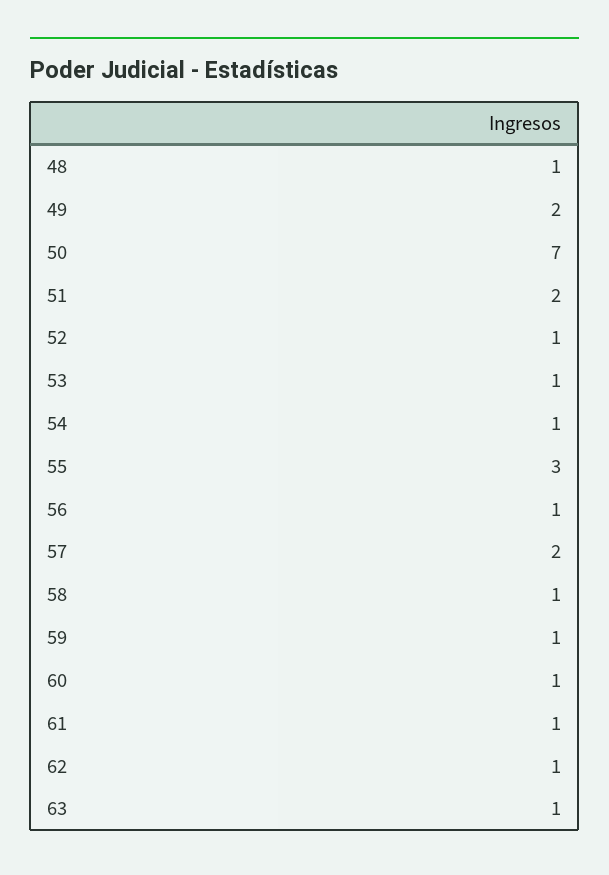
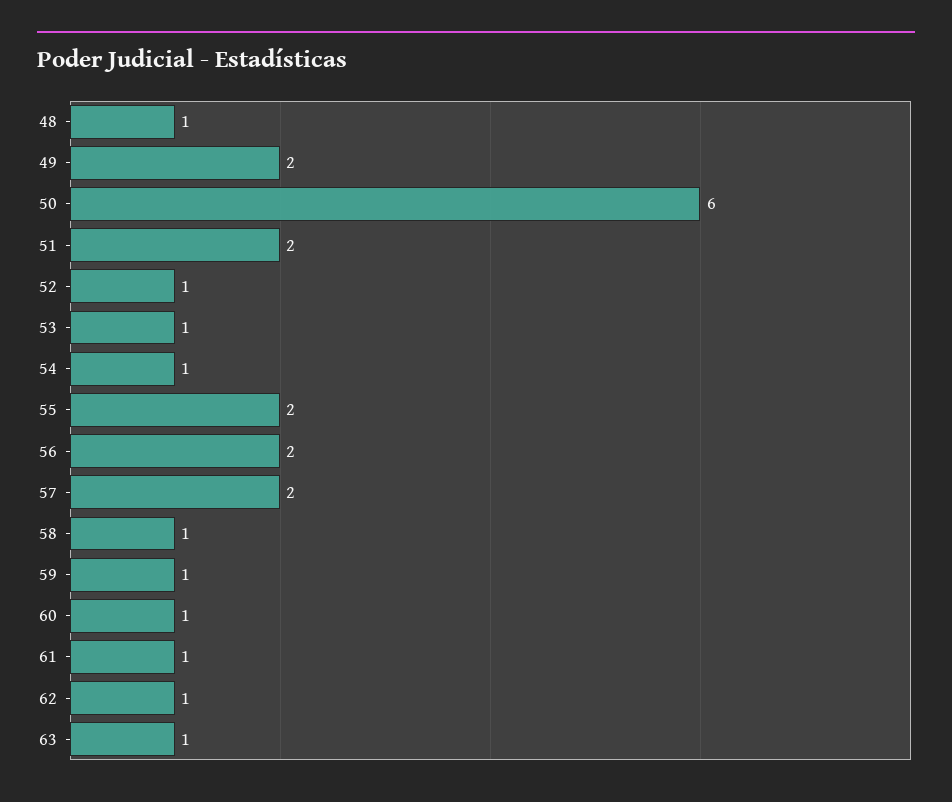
  {
    "48": 1,
    "49": 2,
-   "50": 7,
+   "50": 6,
    "51": 2,
    "52": 1,
    "53": 1,
    "54": 1,
-   "55": 3,
+   "55": 2,
-   "56": 1,
+   "56": 2,
    "57": 2,
    "58": 1,
    "59": 1,
    "60": 1,
    "61": 1,
    "62": 1,
    "63": 1
  }

